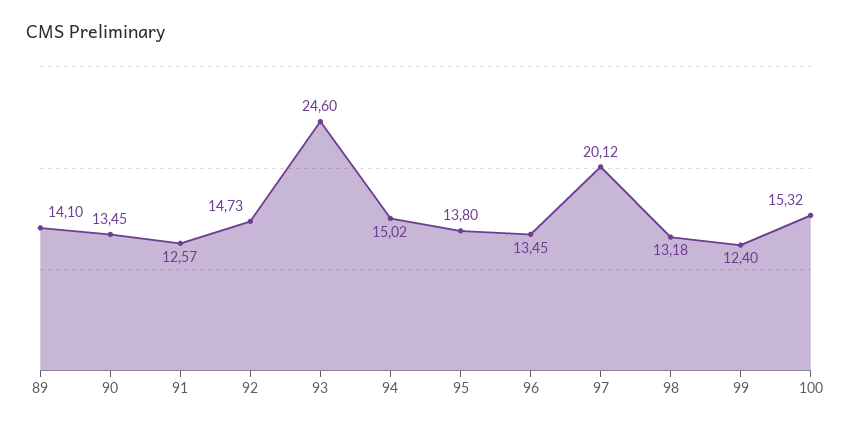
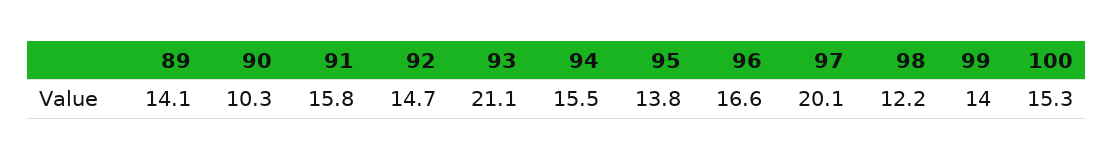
  {
    "89": 14.1,
-   "90": 13.45,
+   "90": 10.3,
-   "91": 12.57,
+   "91": 15.8,
    "92": 14.73,
-   "93": 24.6,
+   "93": 21.1,
-   "94": 15.02,
+   "94": 15.5,
    "95": 13.8,
-   "96": 13.45,
+   "96": 16.6,
    "97": 20.12,
-   "98": 13.18,
+   "98": 12.2,
-   "99": 12.4,
+   "99": 14,
    "100": 15.32
  }

